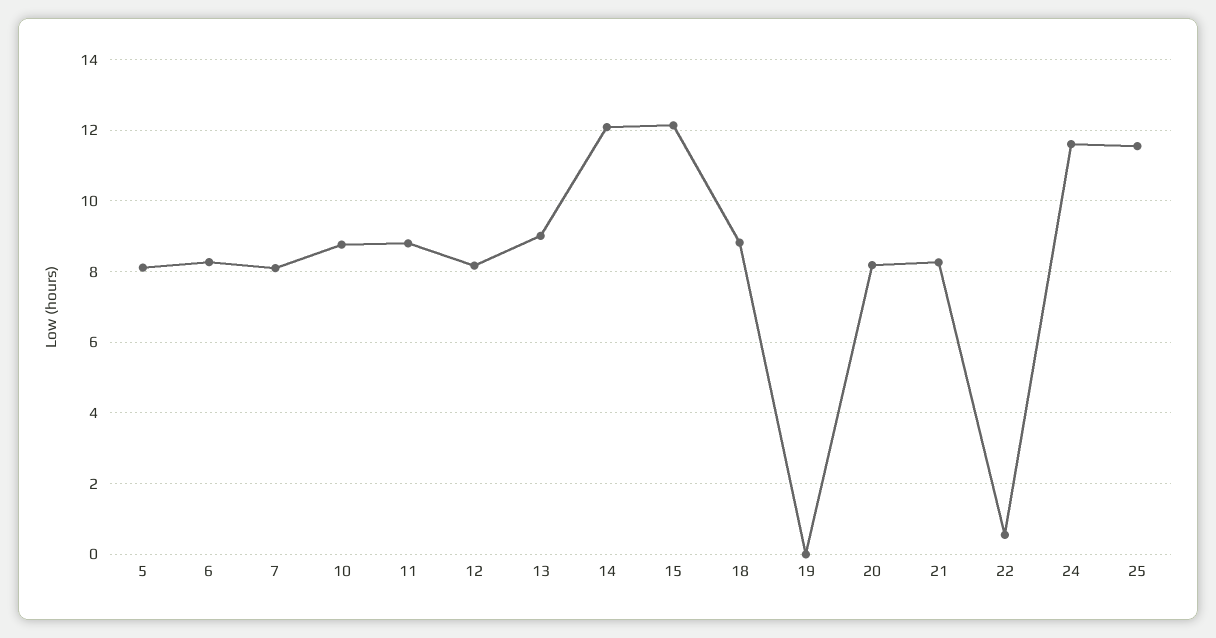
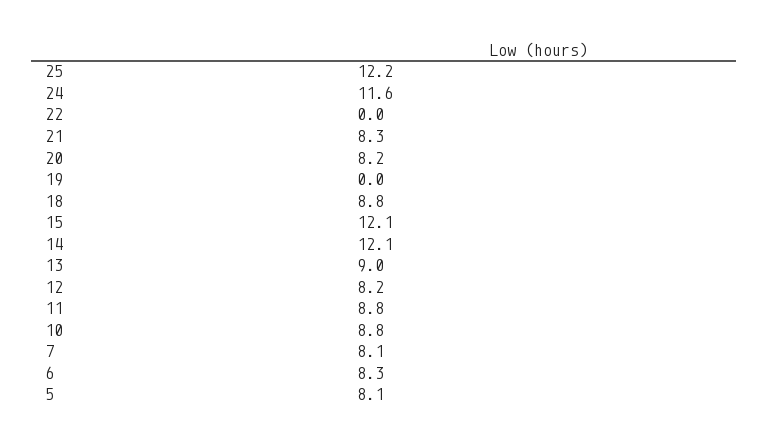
  {
    "5": 8.1,
    "6": 8.3,
    "7": 8.1,
    "10": 8.8,
    "11": 8.8,
    "12": 8.2,
    "13": 9,
    "14": 12.1,
    "15": 12.1,
    "18": 8.8,
    "19": 0,
    "20": 8.2,
    "21": 8.3,
-   "22": 0.6,
+   "22": 0,
    "24": 11.6,
-   "25": 11.6
+   "25": 12.2
  }

